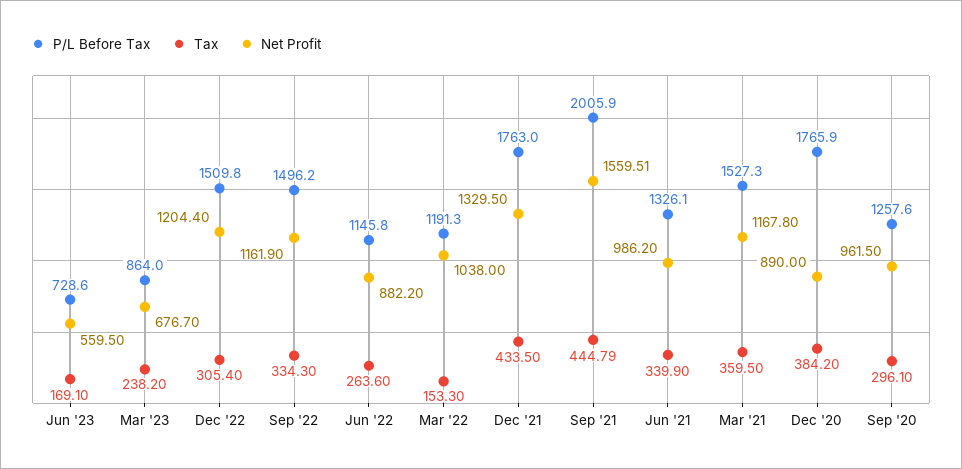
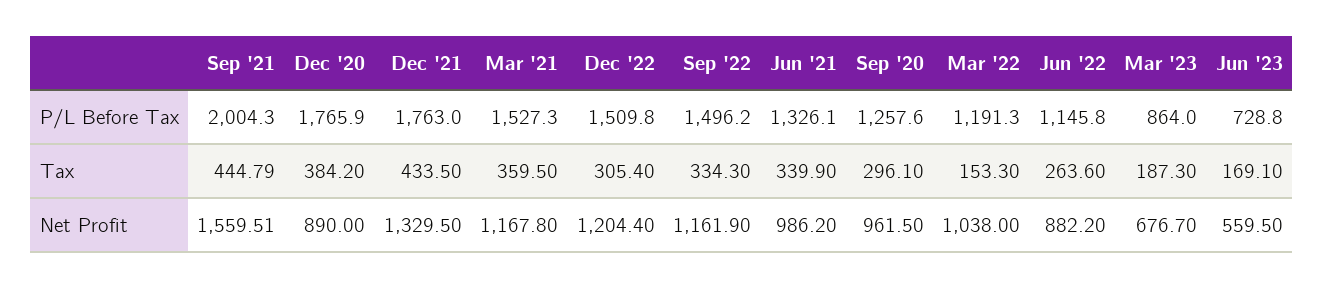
  {
    "P/L Before Tax": {
-     "Jun '23": 728.6,
+     "Jun '23": 728.8,
      "Mar '23": 864,
      "Dec '22": 1509.8,
      "Sep '22": 1496.2,
      "Jun '22": 1145.8,
      "Mar '22": 1191.3,
      "Dec '21": 1763,
-     "Sep '21": 2005.9,
+     "Sep '21": 2004.3,
      "Jun '21": 1326.1,
      "Mar '21": 1527.3,
      "Dec '20": 1765.9,
      "Sep '20": 1257.6
    },
    "Tax": {
      "Jun '23": 169.1,
-     "Mar '23": 238.2,
+     "Mar '23": 187.3,
      "Dec '22": 305.4,
      "Sep '22": 334.3,
      "Jun '22": 263.6,
      "Mar '22": 153.3,
      "Dec '21": 433.5,
      "Sep '21": 444.79,
      "Jun '21": 339.9,
      "Mar '21": 359.5,
      "Dec '20": 384.2,
      "Sep '20": 296.1
    },
    "Net Profit": {
      "Jun '23": 559.5,
      "Mar '23": 676.7,
      "Dec '22": 1204.4,
      "Sep '22": 1161.9,
      "Jun '22": 882.2,
      "Mar '22": 1038,
      "Dec '21": 1329.5,
      "Sep '21": 1559.51,
      "Jun '21": 986.2,
      "Mar '21": 1167.8,
      "Dec '20": 890,
      "Sep '20": 961.5
    }
  }

